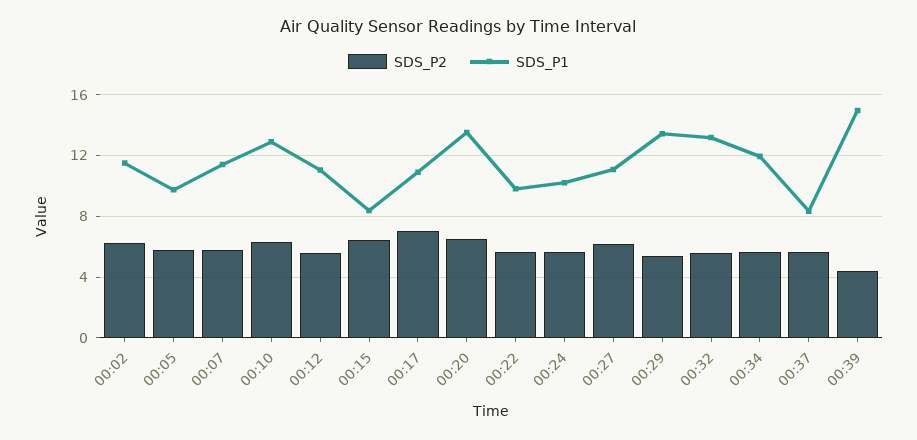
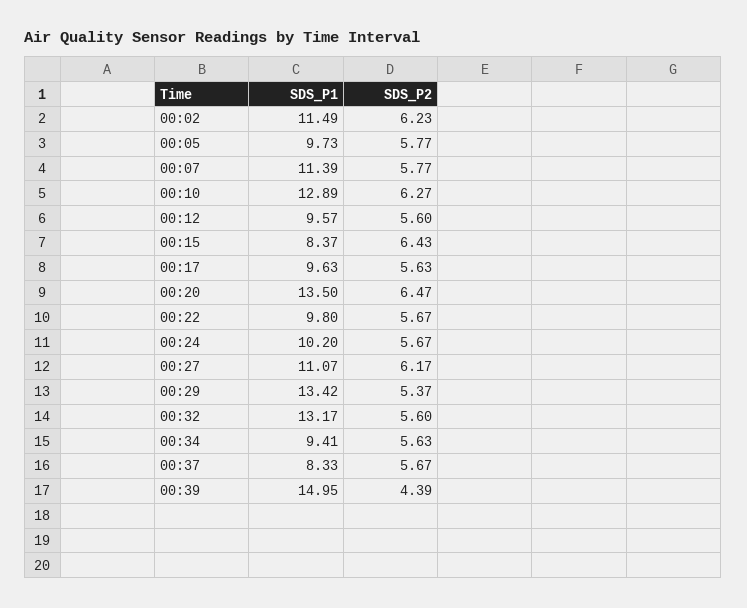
  {
    "SDS_P2": {
      "00:02": 6.23,
      "00:05": 5.77,
      "00:07": 5.77,
      "00:10": 6.27,
      "00:12": 5.6,
      "00:15": 6.43,
-     "00:17": 7,
+     "00:17": 5.63,
      "00:20": 6.47,
      "00:22": 5.67,
      "00:24": 5.67,
      "00:27": 6.17,
      "00:29": 5.37,
      "00:32": 5.6,
      "00:34": 5.63,
      "00:37": 5.67,
      "00:39": 4.39
    },
    "SDS_P1": {
      "00:02": 11.49,
      "00:05": 9.73,
      "00:07": 11.39,
      "00:10": 12.89,
-     "00:12": 11,
+     "00:12": 9.57,
      "00:15": 8.37,
-     "00:17": 11,
+     "00:17": 9.63,
      "00:20": 13.5,
      "00:22": 9.8,
      "00:24": 10.2,
      "00:27": 11.07,
      "00:29": 13.42,
      "00:32": 13.17,
-     "00:34": 12,
+     "00:34": 9.41,
      "00:37": 8.33,
      "00:39": 14.95
    }
  }

